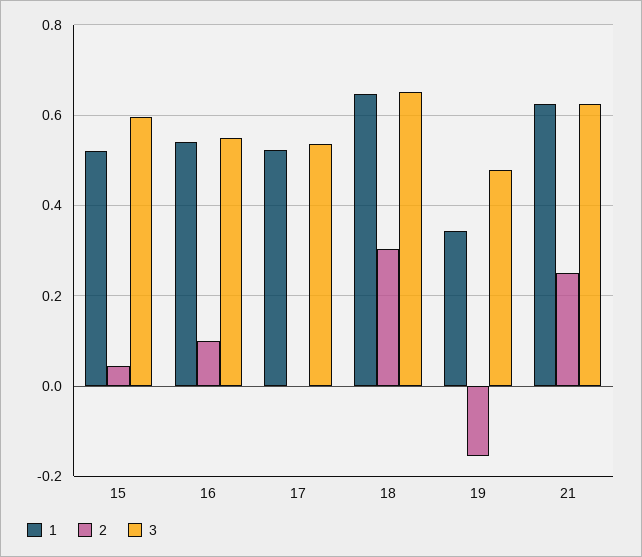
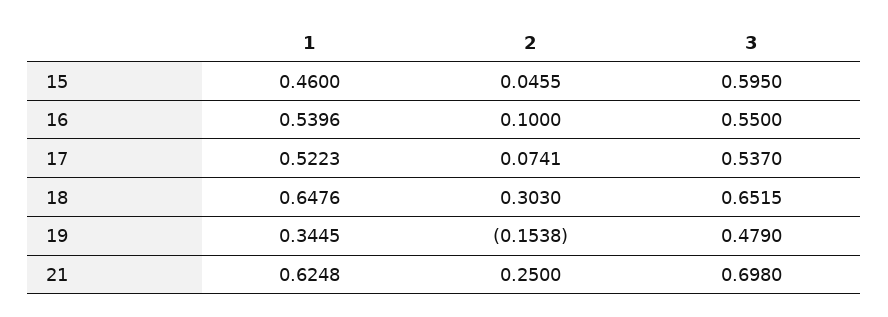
  {
    "1": {
-     "15": 0.52,
+     "15": 0.46,
      "16": 0.5396,
      "17": 0.5223,
      "18": 0.6476,
      "19": 0.3445,
      "21": 0.6248
    },
    "2": {
      "15": 0.0455,
      "16": 0.1,
-     "17": 0,
+     "17": 0.0741,
      "18": 0.303,
      "19": -0.1538,
      "21": 0.25
    },
    "3": {
      "15": 0.595,
      "16": 0.55,
      "17": 0.537,
      "18": 0.6515,
      "19": 0.479,
-     "21": 0.62
+     "21": 0.698
    }
  }

